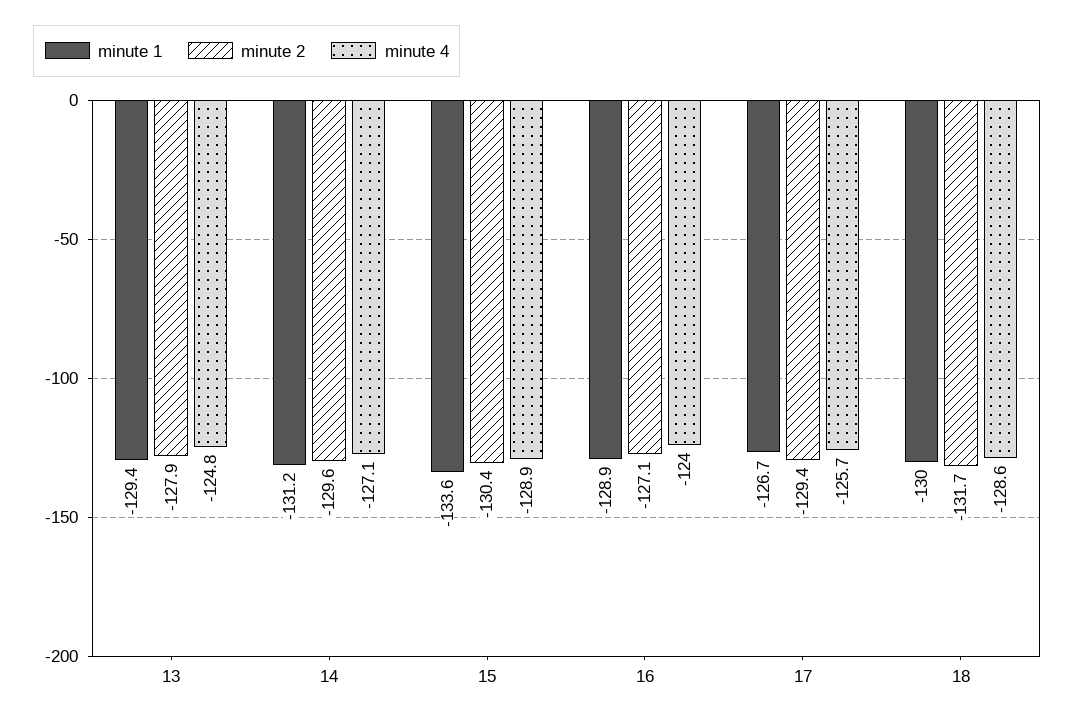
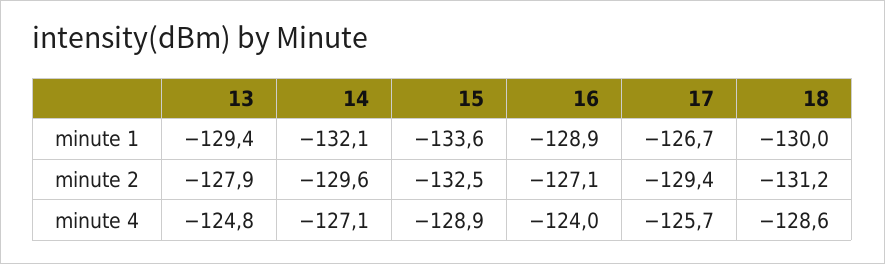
  {
    "minute 1": {
      "13": -129.4,
-     "14": -131.2,
+     "14": -132.1,
      "15": -133.6,
      "16": -128.9,
      "17": -126.7,
      "18": -130
    },
    "minute 2": {
      "13": -127.9,
      "14": -129.6,
-     "15": -130.4,
+     "15": -132.5,
      "16": -127.1,
      "17": -129.4,
-     "18": -131.7
+     "18": -131.2
    },
    "minute 4": {
      "13": -124.8,
      "14": -127.1,
      "15": -128.9,
      "16": -124,
      "17": -125.7,
      "18": -128.6
    }
  }

